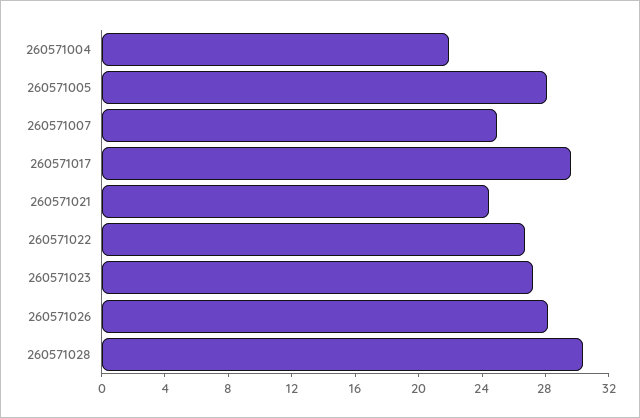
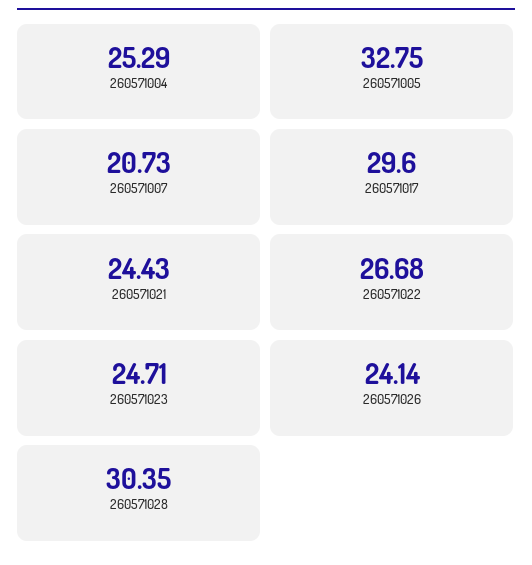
  {
-   "260571004": 22,
+   "260571004": 25.29,
-   "260571005": 28,
+   "260571005": 32.75,
-   "260571007": 25,
+   "260571007": 20.73,
    "260571017": 29.6,
    "260571021": 24.43,
    "260571022": 26.68,
-   "260571023": 27,
+   "260571023": 24.71,
-   "260571026": 28,
+   "260571026": 24.14,
    "260571028": 30.35
  }

